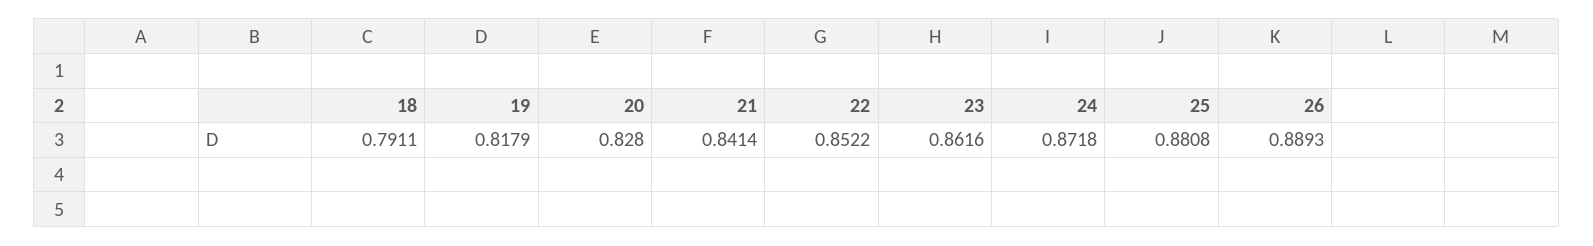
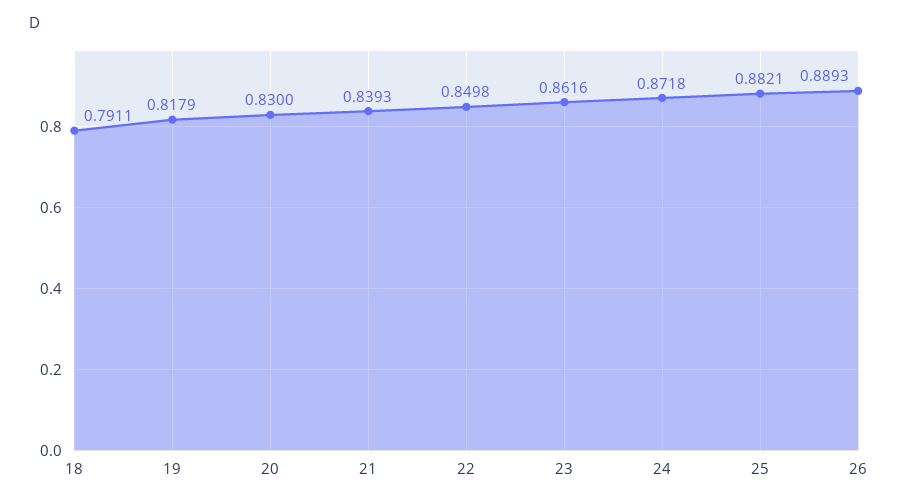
  {
    "18": 0.7911,
    "19": 0.8179,
-   "20": 0.828,
+   "20": 0.83,
-   "21": 0.8414,
+   "21": 0.8393,
-   "22": 0.8522,
+   "22": 0.8498,
    "23": 0.8616,
    "24": 0.8718,
-   "25": 0.8808,
+   "25": 0.8821,
    "26": 0.8893
  }

